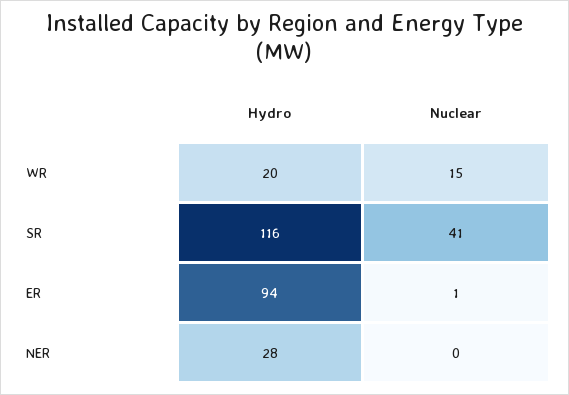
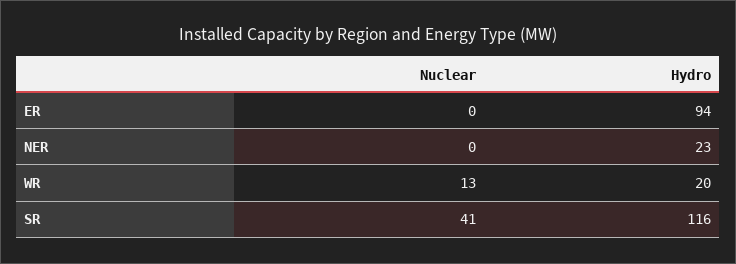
  {
    "Hydro": {
      "WR": 20,
      "SR": 116,
      "ER": 94,
-     "NER": 28
+     "NER": 23
    },
    "Nuclear": {
-     "WR": 15,
+     "WR": 13,
      "SR": 41,
-     "ER": 1,
+     "ER": 0,
      "NER": 0
    }
  }

